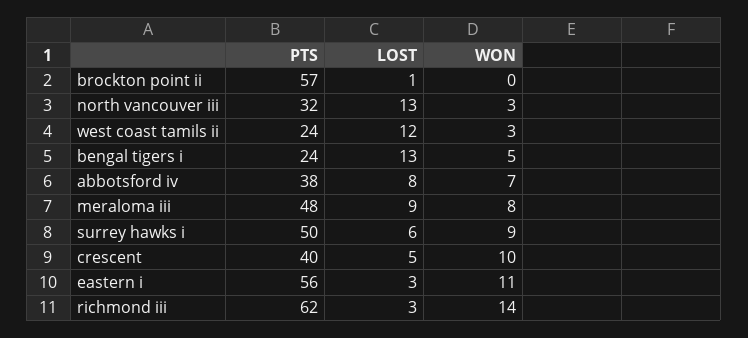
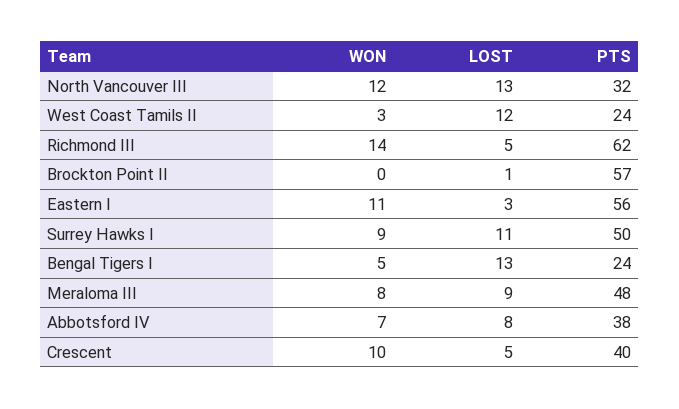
  {
    "PTS": {
      "brockton point ii": 57,
      "north vancouver iii": 32,
      "west coast tamils ii": 24,
      "bengal tigers i": 24,
      "abbotsford iv": 38,
      "meraloma iii": 48,
      "surrey hawks i": 50,
      "crescent": 40,
      "eastern i": 56,
      "richmond iii": 62
    },
    "LOST": {
      "brockton point ii": 1,
      "north vancouver iii": 13,
      "west coast tamils ii": 12,
      "bengal tigers i": 13,
      "abbotsford iv": 8,
      "meraloma iii": 9,
-     "surrey hawks i": 6,
+     "surrey hawks i": 11,
      "crescent": 5,
      "eastern i": 3,
-     "richmond iii": 3
+     "richmond iii": 5
    },
    "WON": {
      "brockton point ii": 0,
-     "north vancouver iii": 3,
+     "north vancouver iii": 12,
      "west coast tamils ii": 3,
      "bengal tigers i": 5,
      "abbotsford iv": 7,
      "meraloma iii": 8,
      "surrey hawks i": 9,
      "crescent": 10,
      "eastern i": 11,
      "richmond iii": 14
    }
  }

